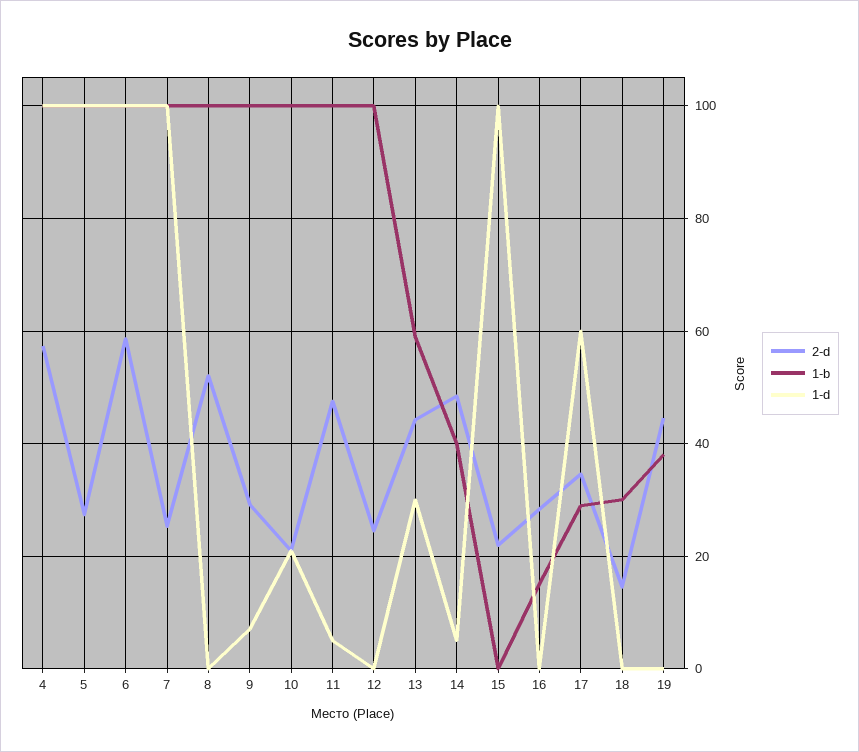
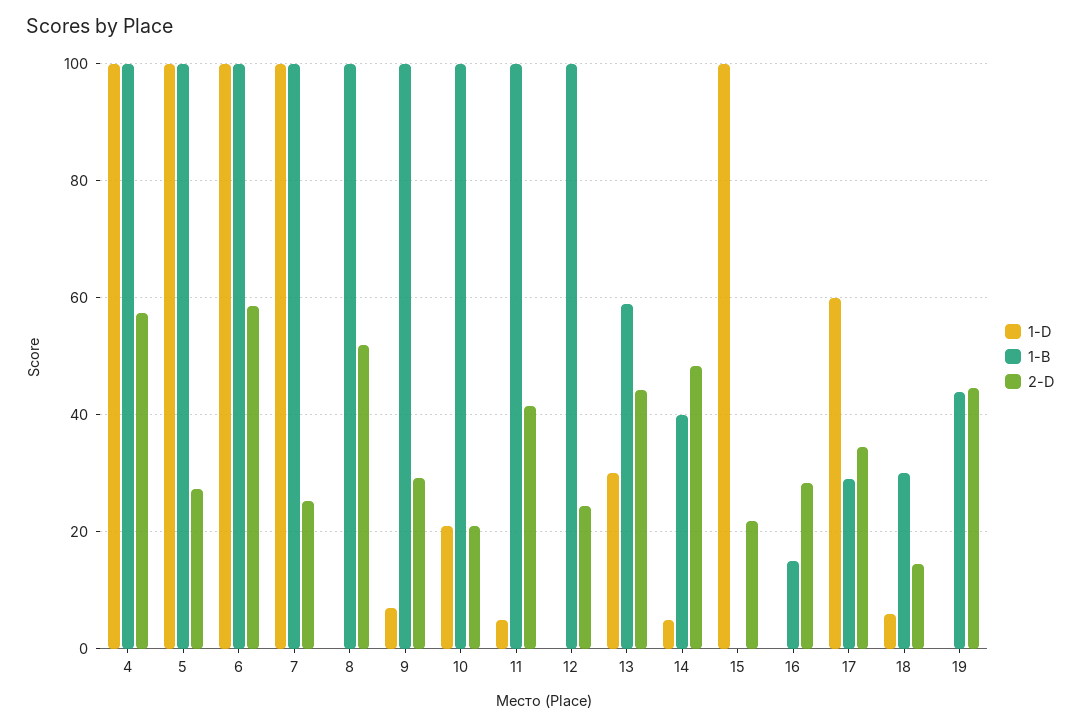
  {
    "2-d": {
      "4": 58,
      "5": 28,
      "6": 58,
      "7": 26,
      "8": 52,
      "9": 30,
      "10": 20,
-     "11": 48,
+     "11": 42,
      "12": 24,
      "13": 44,
      "14": 48,
      "15": 22,
      "16": 28,
      "17": 34,
      "18": 14,
      "19": 44
    },
    "1-b": {
      "4": 100,
      "5": 100,
      "6": 100,
      "7": 100,
      "8": 100,
      "9": 100,
      "10": 100,
      "11": 100,
      "12": 100,
      "13": 60,
      "14": 40,
      "15": 0,
      "16": 16,
      "17": 30,
      "18": 30,
-     "19": 38
+     "19": 44
    },
    "1-d": {
      "4": 100,
      "5": 100,
      "6": 100,
      "7": 100,
      "8": 0,
      "9": 8,
      "10": 22,
      "11": 6,
      "12": 0,
      "13": 30,
      "14": 6,
      "15": 100,
      "16": 0,
      "17": 60,
-     "18": 0,
+     "18": 6,
      "19": 0
    }
  }

